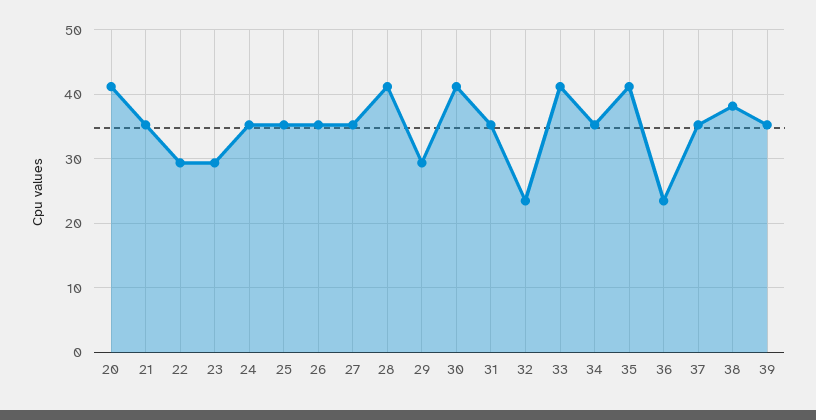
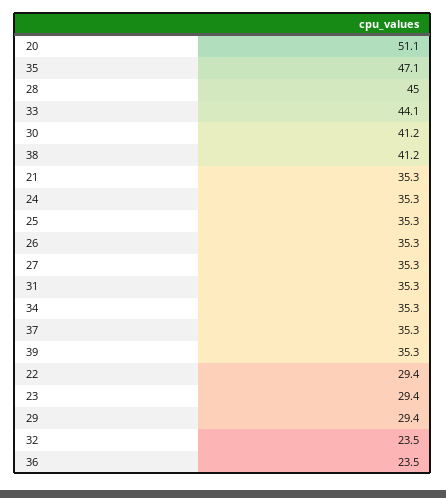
  {
-   "20": 41,
+   "20": 51.1,
    "21": 35.3,
    "22": 29.4,
    "23": 29.4,
    "24": 35.3,
    "25": 35.3,
    "26": 35.3,
    "27": 35.3,
-   "28": 41,
+   "28": 45,
    "29": 29.4,
    "30": 41.2,
    "31": 35.3,
    "32": 23.5,
-   "33": 41,
+   "33": 44.1,
    "34": 35.3,
-   "35": 41,
+   "35": 47.1,
    "36": 23.5,
    "37": 35.3,
-   "38": 38,
+   "38": 41.2,
    "39": 35.3
  }

